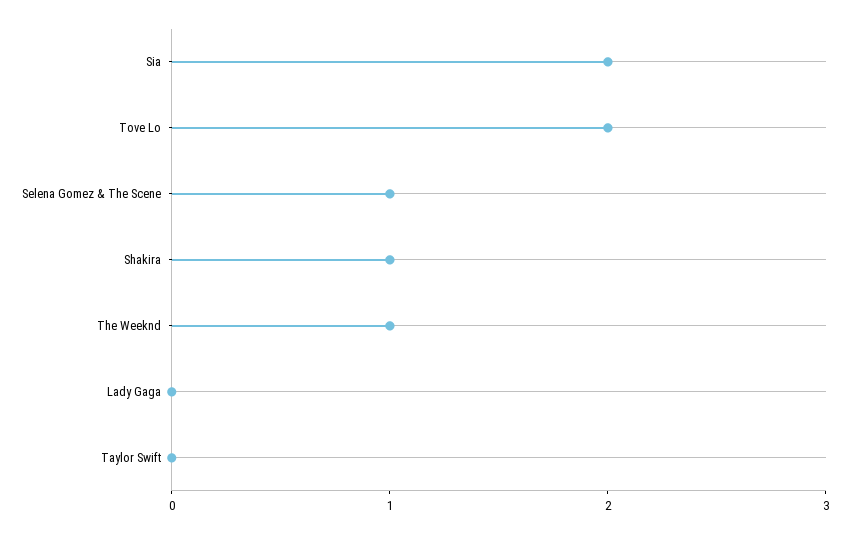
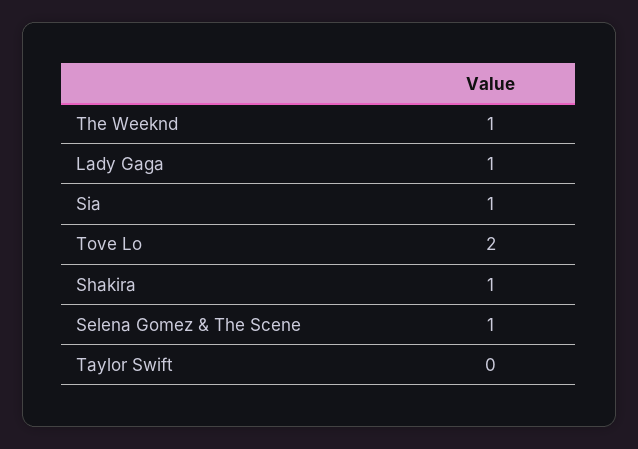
  {
-   "Sia": 2,
+   "Sia": 1,
    "Tove Lo": 2,
    "Selena Gomez & The Scene": 1,
    "Shakira": 1,
    "The Weeknd": 1,
-   "Lady Gaga": 0,
+   "Lady Gaga": 1,
    "Taylor Swift": 0
  }

